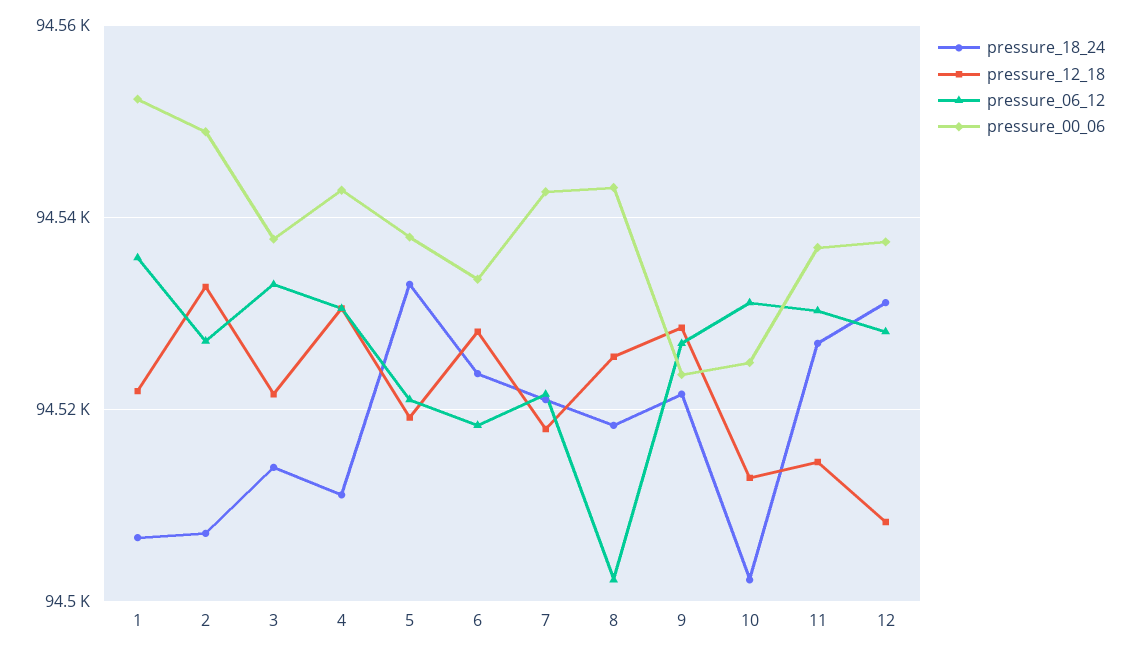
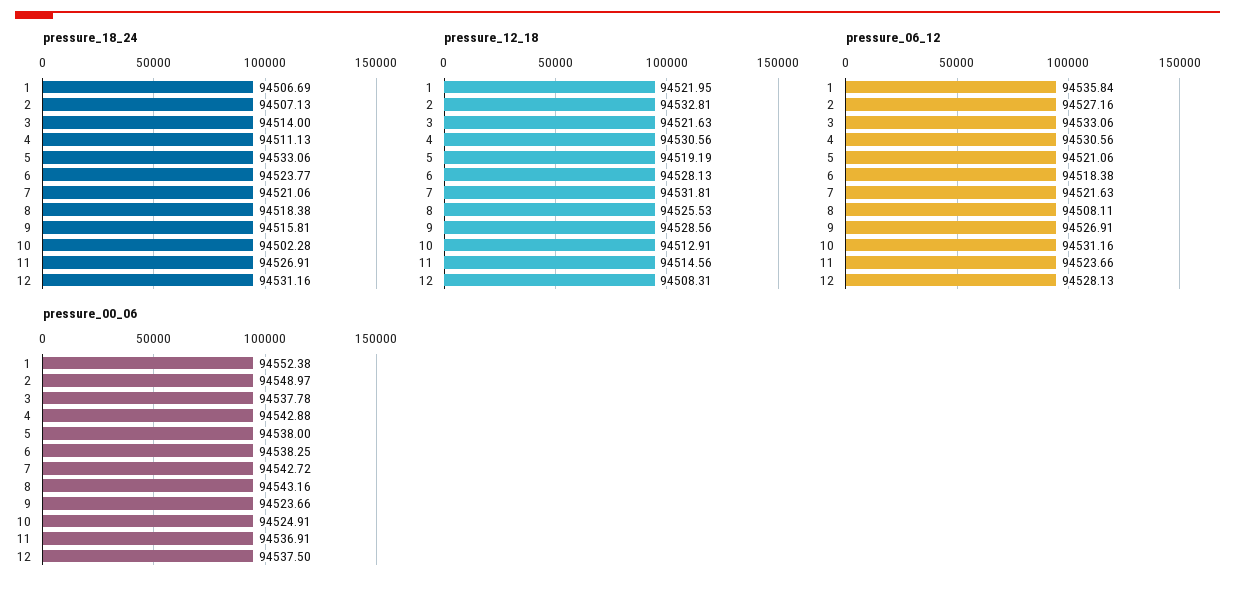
  {
    "pressure_18_24": {
      "1": 94506.69,
      "2": 94507.13,
      "3": 94514,
      "4": 94511.13,
      "5": 94533.06,
      "6": 94523.77,
      "7": 94521.06,
      "8": 94518.38,
-     "9": 94522,
+     "9": 94515.81,
      "10": 94502.28,
      "11": 94526.91,
      "12": 94531.16
    },
    "pressure_12_18": {
      "1": 94521.95,
      "2": 94532.81,
      "3": 94521.63,
      "4": 94530.56,
      "5": 94519.19,
      "6": 94528.13,
-     "7": 94518,
+     "7": 94531.81,
      "8": 94525.53,
      "9": 94528.56,
      "10": 94512.91,
      "11": 94514.56,
      "12": 94508.31
    },
    "pressure_06_12": {
      "1": 94535.84,
      "2": 94527.16,
      "3": 94533.06,
      "4": 94530.56,
      "5": 94521.06,
      "6": 94518.38,
      "7": 94521.63,
-     "8": 94502,
+     "8": 94508.11,
      "9": 94526.91,
      "10": 94531.16,
-     "11": 94530,
+     "11": 94523.66,
      "12": 94528.13
    },
    "pressure_00_06": {
      "1": 94552.38,
      "2": 94548.97,
      "3": 94537.78,
      "4": 94542.88,
      "5": 94538,
-     "6": 94534,
+     "6": 94538.25,
      "7": 94542.72,
      "8": 94543.16,
      "9": 94523.66,
      "10": 94524.91,
      "11": 94536.91,
      "12": 94537.5
    }
  }

